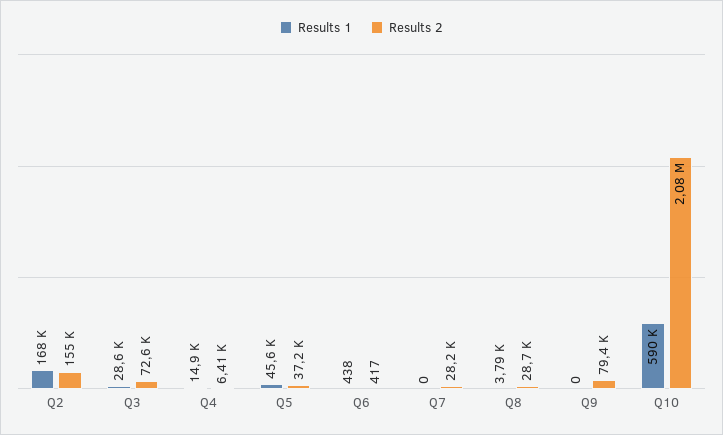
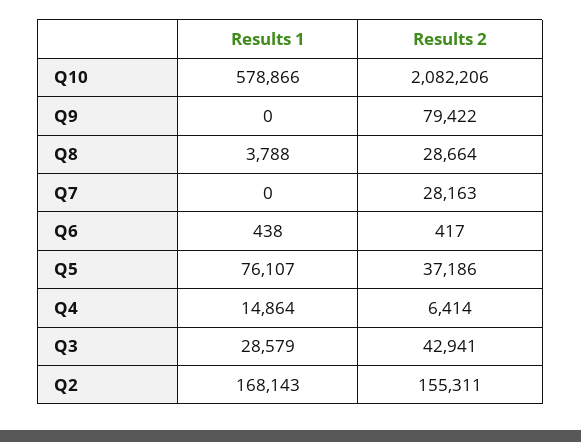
  {
    "Results 1": {
      "Q2": 168143,
      "Q3": 28579,
      "Q4": 14864,
-     "Q5": 45600,
+     "Q5": 76107,
      "Q6": 438,
      "Q7": 0,
      "Q8": 3788,
      "Q9": 0,
-     "Q10": 590000
+     "Q10": 578866
    },
    "Results 2": {
      "Q2": 155311,
-     "Q3": 72600,
+     "Q3": 42941,
      "Q4": 6414,
      "Q5": 37186,
      "Q6": 417,
      "Q7": 28163,
      "Q8": 28664,
      "Q9": 79422,
      "Q10": 2082206
    }
  }

